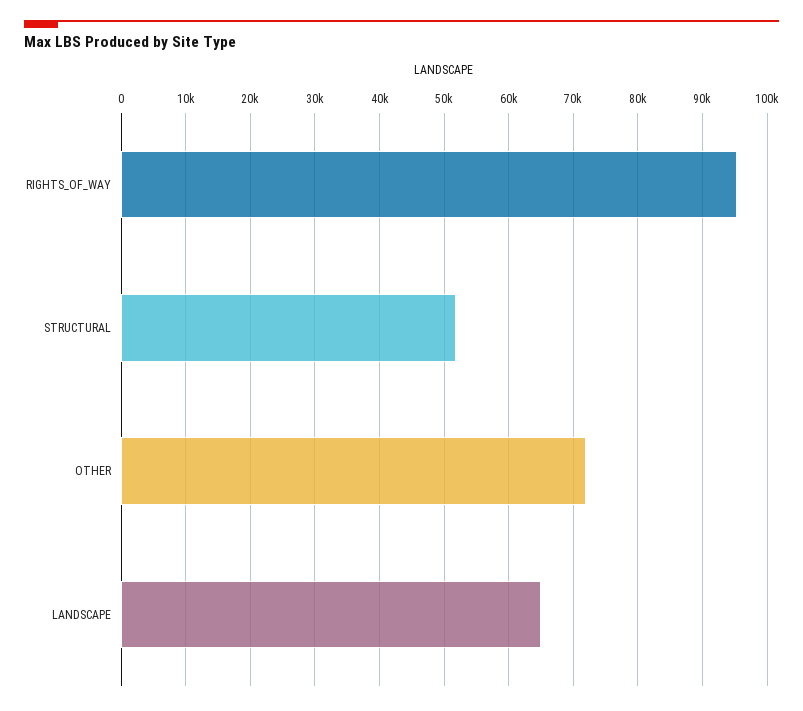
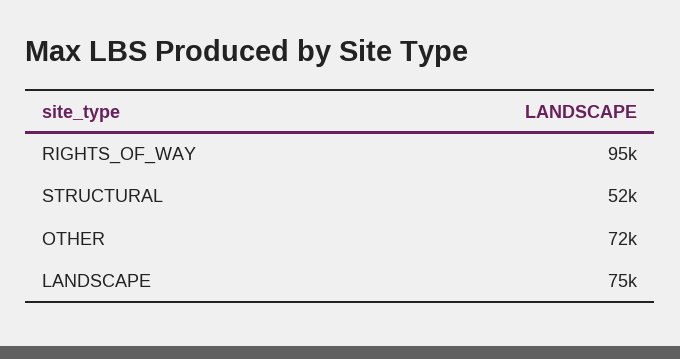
  {
    "RIGHTS_OF_WAY": 95000,
    "STRUCTURAL": 52000,
    "OTHER": 72000,
-   "LANDSCAPE": 65000
+   "LANDSCAPE": 75000
  }

